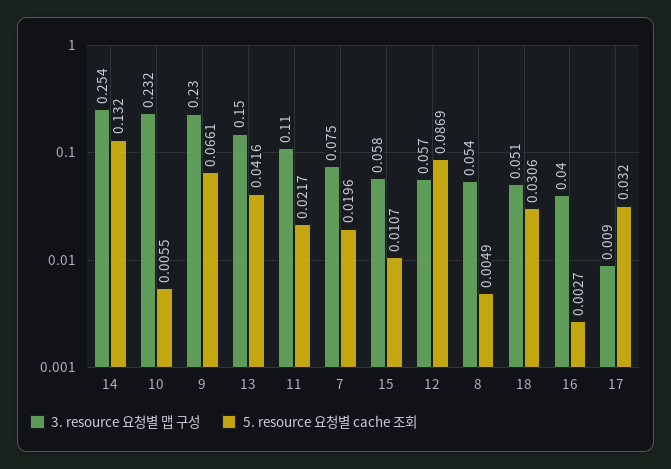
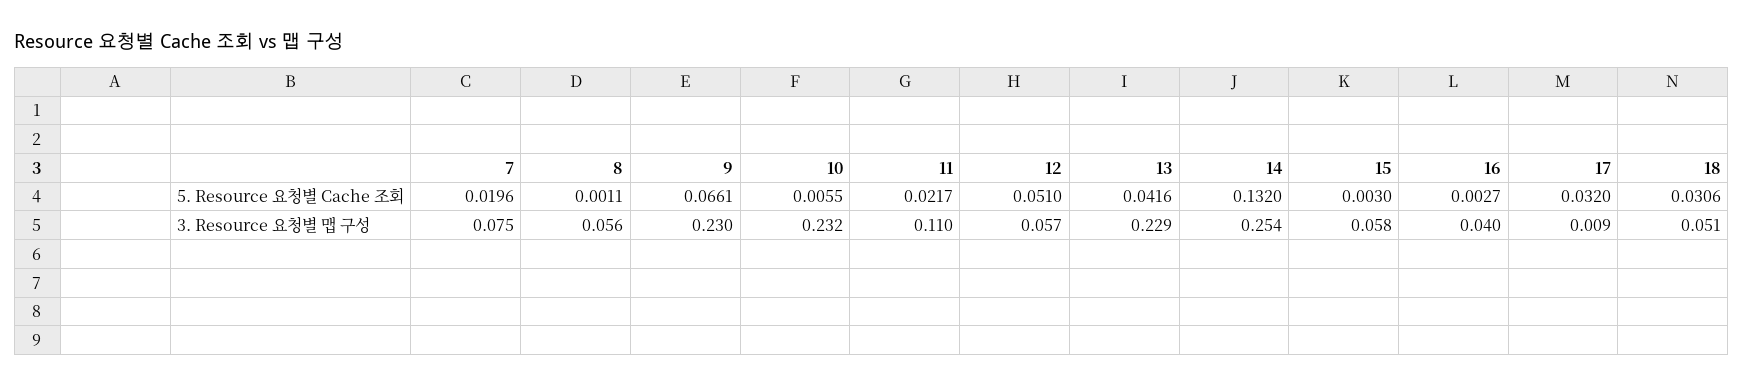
  {
    "3. resource 요청별 맵 구성": {
      "14": 0.254,
      "10": 0.232,
      "9": 0.23,
-     "13": 0.15,
+     "13": 0.229,
      "11": 0.11,
      "7": 0.075,
      "15": 0.058,
      "12": 0.057,
-     "8": 0.054,
+     "8": 0.056,
      "18": 0.051,
      "16": 0.04,
      "17": 0.009
    },
    "5. resource 요청별 cache 조회": {
      "14": 0.132,
      "10": 0.0055,
      "9": 0.0661,
      "13": 0.0416,
      "11": 0.0217,
      "7": 0.0196,
-     "15": 0.0107,
+     "15": 0.003,
-     "12": 0.0869,
+     "12": 0.051,
-     "8": 0.0049,
+     "8": 0.0011,
      "18": 0.0306,
      "16": 0.0027,
      "17": 0.032
    }
  }

